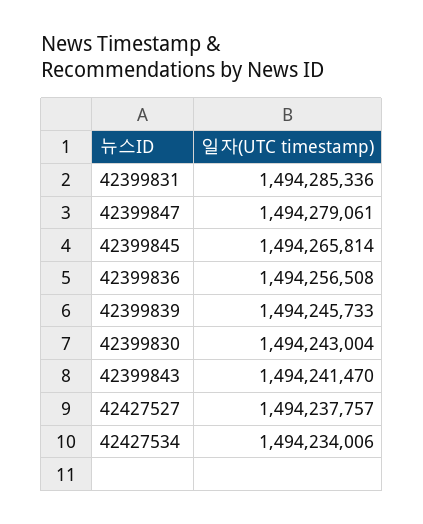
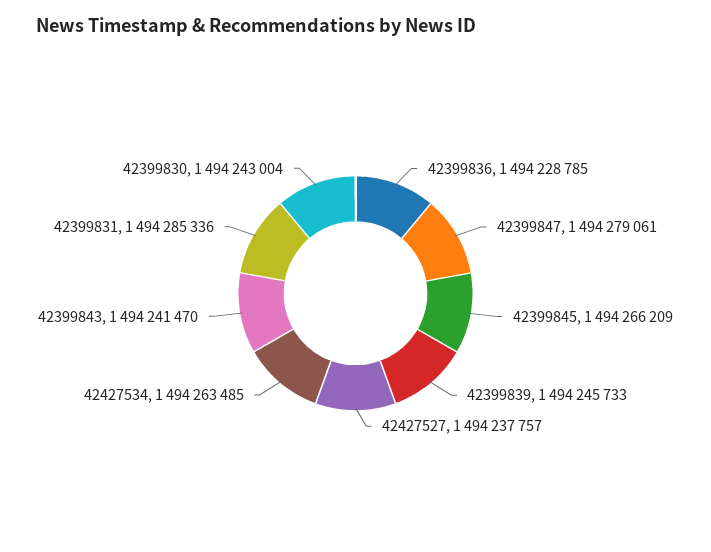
  {
    "42399831": 1494285336,
    "42399847": 1494279061,
-   "42399845": 1494265814,
+   "42399845": 1494266209,
-   "42399836": 1494256508,
+   "42399836": 1494228785,
    "42399839": 1494245733,
    "42399830": 1494243004,
    "42399843": 1494241470,
    "42427527": 1494237757,
-   "42427534": 1494234006
+   "42427534": 1494263485
  }

